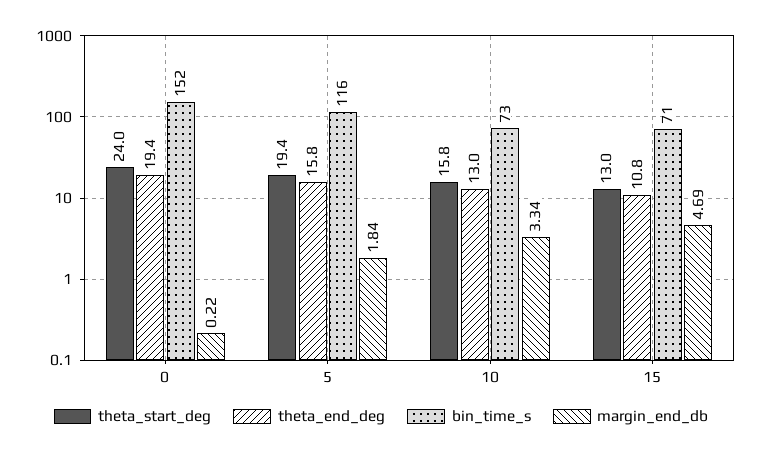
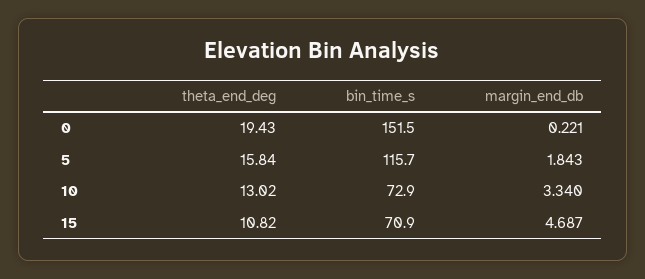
  {
-   "theta_start_deg": {
-     "0": 24,
-     "5": 19.4,
-     "10": 15.8,
-     "15": 13
-   },
    "theta_end_deg": {
      "0": 19.43,
      "5": 15.84,
      "10": 13.02,
      "15": 10.82
    },
    "bin_time_s": {
      "0": 151.5,
      "5": 115.7,
      "10": 72.9,
      "15": 70.9
    },
    "margin_end_db": {
      "0": 0.221,
      "5": 1.843,
      "10": 3.34,
      "15": 4.687
    }
  }

